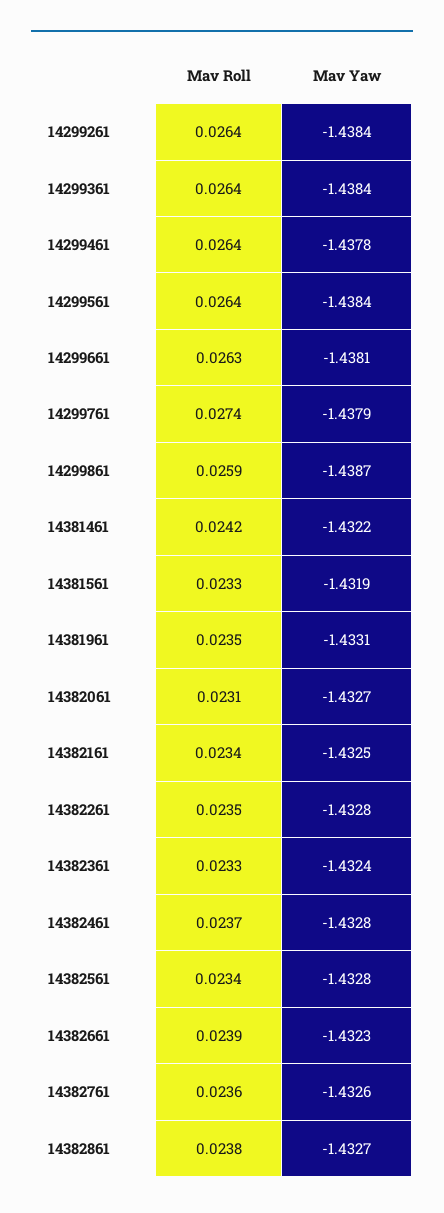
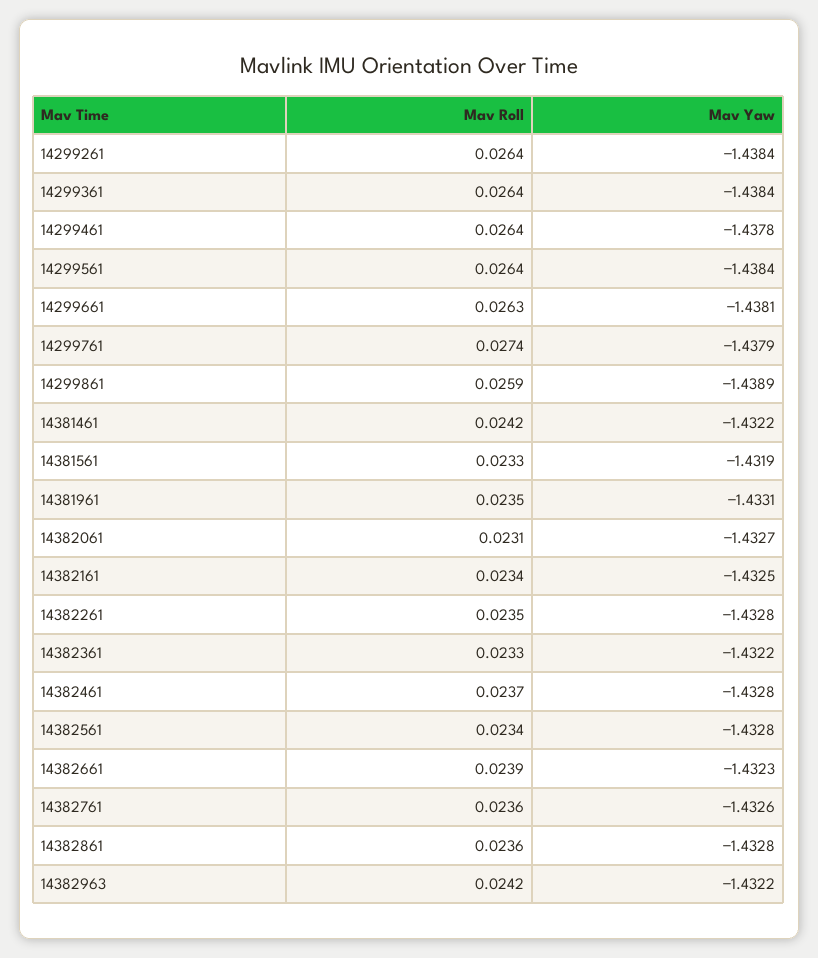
  {
    "Mav Roll": {
      "14299261": 0.0264,
      "14299361": 0.0264,
      "14299461": 0.0264,
      "14299561": 0.0264,
      "14299661": 0.0263,
      "14299761": 0.0274,
      "14299861": 0.0259,
      "14381461": 0.0242,
      "14381561": 0.0233,
      "14381961": 0.0235,
      "14382061": 0.0231,
      "14382161": 0.0234,
      "14382261": 0.0235,
      "14382361": 0.0233,
      "14382461": 0.0237,
      "14382561": 0.0234,
      "14382661": 0.0239,
      "14382761": 0.0236,
-     "14382861": 0.0238
+     "14382861": 0.0236,
+     "14382963": 0.0242
    },
    "Mav Yaw": {
      "14299261": -1.4384,
      "14299361": -1.4384,
      "14299461": -1.4378,
      "14299561": -1.4384,
      "14299661": -1.4381,
      "14299761": -1.4379,
-     "14299861": -1.4387,
+     "14299861": -1.4389,
      "14381461": -1.4322,
      "14381561": -1.4319,
      "14381961": -1.4331,
      "14382061": -1.4327,
      "14382161": -1.4325,
      "14382261": -1.4328,
-     "14382361": -1.4324,
+     "14382361": -1.4322,
      "14382461": -1.4328,
      "14382561": -1.4328,
      "14382661": -1.4323,
      "14382761": -1.4326,
-     "14382861": -1.4327
+     "14382861": -1.4328,
+     "14382963": -1.4322
    }
  }

